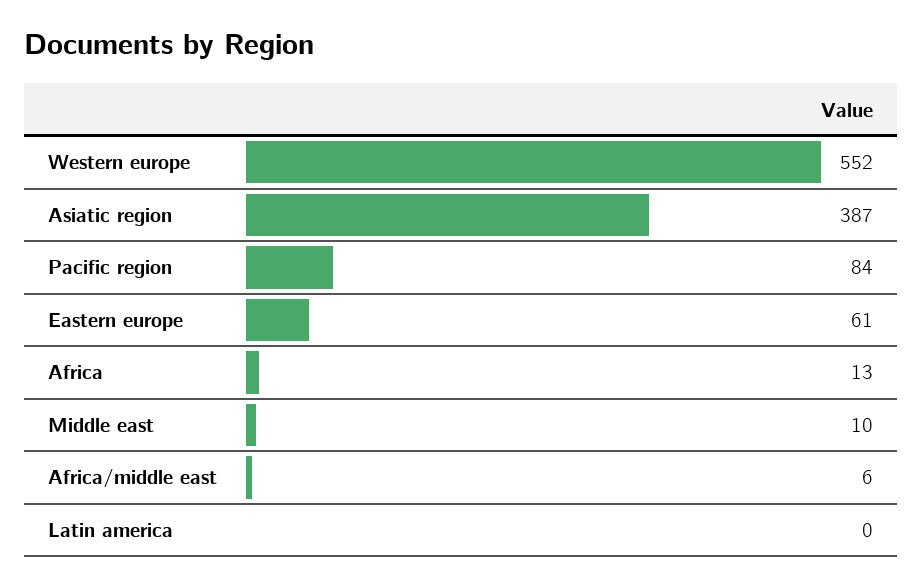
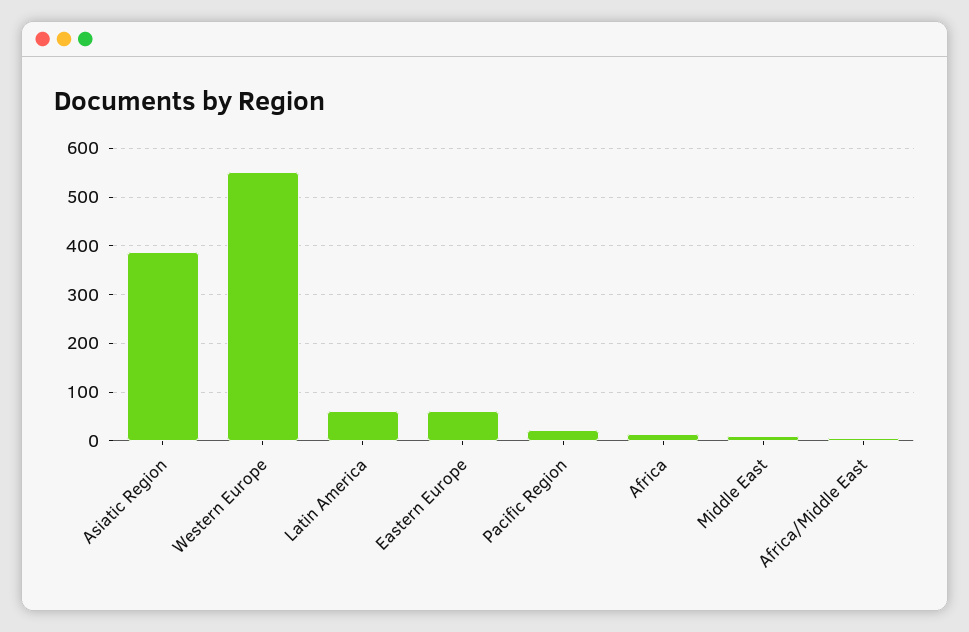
  {
    "Western europe": 552,
    "Asiatic region": 387,
-   "Pacific region": 84,
+   "Pacific region": 20,
    "Eastern europe": 61,
    "Africa": 13,
    "Middle east": 10,
    "Africa/middle east": 6,
-   "Latin america": 0
+   "Latin america": 60
  }

